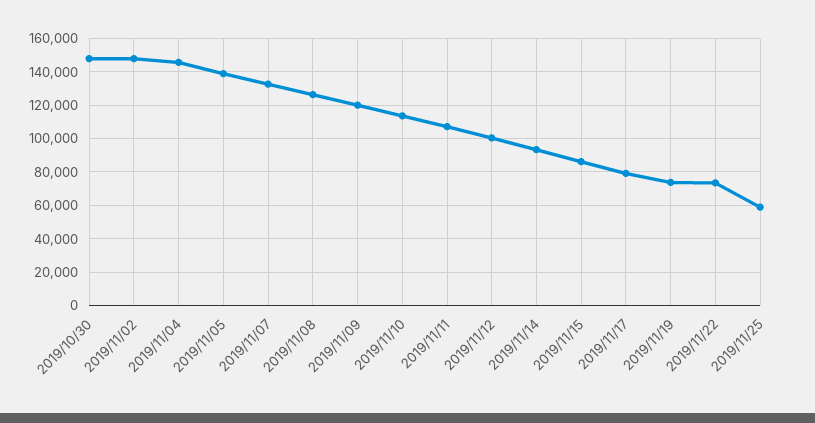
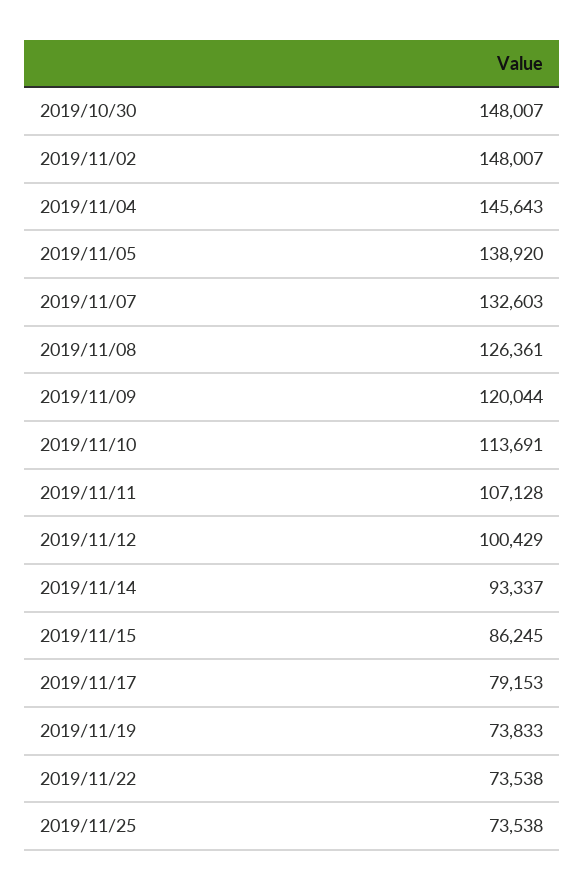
  {
    "2019/10/30": 148007,
    "2019/11/02": 148007,
    "2019/11/04": 145643,
    "2019/11/05": 138920,
    "2019/11/07": 132603,
    "2019/11/08": 126361,
    "2019/11/09": 120044,
    "2019/11/10": 113691,
    "2019/11/11": 107128,
    "2019/11/12": 100429,
    "2019/11/14": 93337,
    "2019/11/15": 86245,
    "2019/11/17": 79153,
    "2019/11/19": 73833,
    "2019/11/22": 73538,
-   "2019/11/25": 60000
+   "2019/11/25": 73538
  }

